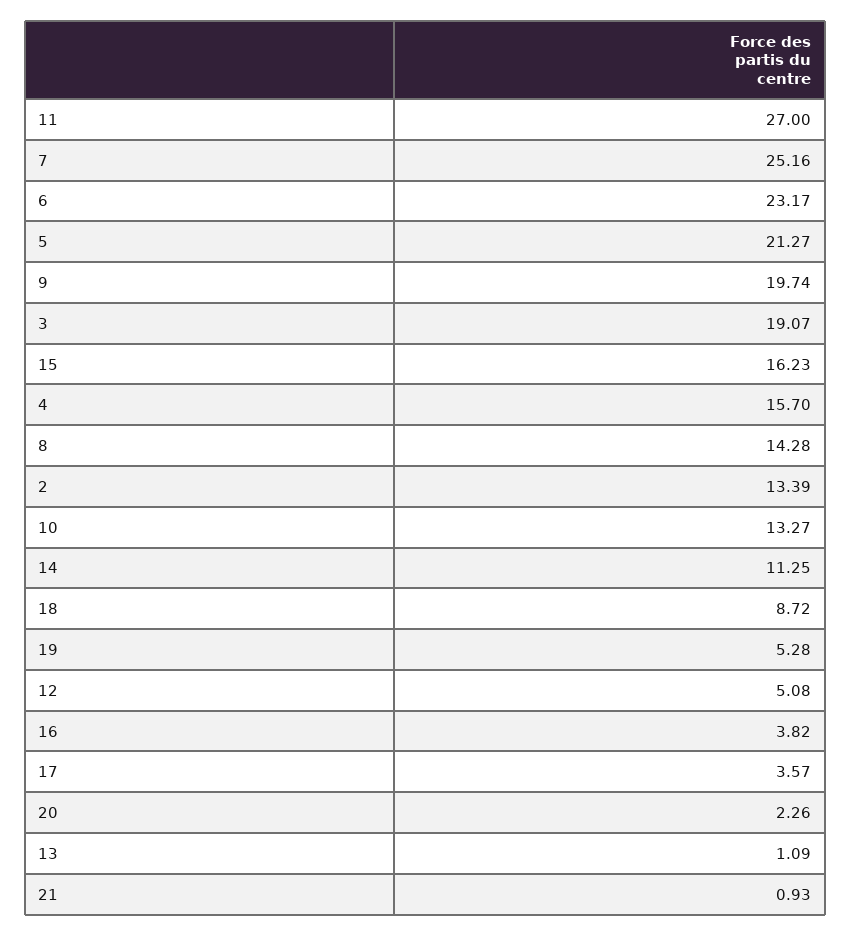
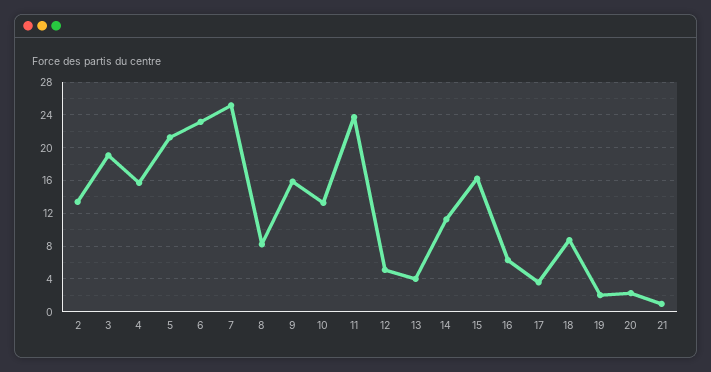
  {
-   "11": 27,
+   "11": 24,
    "7": 25.16,
    "6": 23.17,
    "5": 21.27,
-   "9": 19.74,
+   "9": 16,
    "3": 19.07,
    "15": 16.23,
    "4": 15.7,
-   "8": 14.28,
+   "8": 8,
    "2": 13.39,
    "10": 13.27,
    "14": 11.25,
    "18": 8.72,
-   "19": 5.28,
+   "19": 2,
    "12": 5.08,
-   "16": 3.82,
+   "16": 6,
    "17": 3.57,
    "20": 2.26,
-   "13": 1.09,
+   "13": 4,
    "21": 0.93
  }

